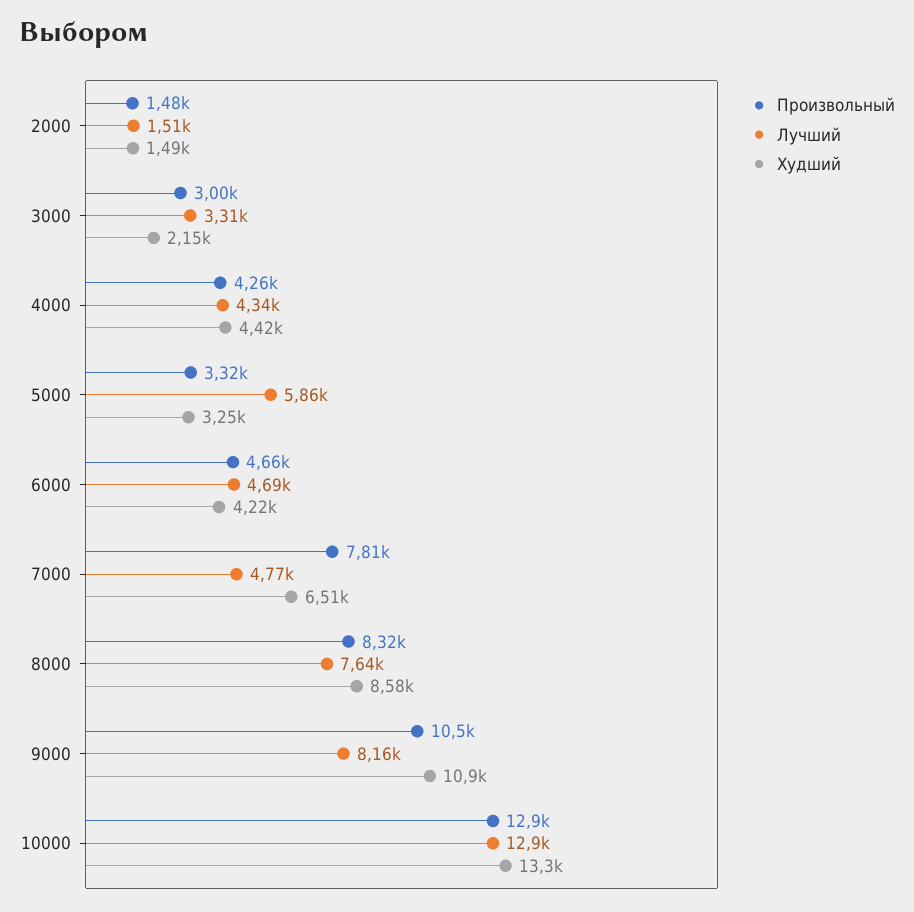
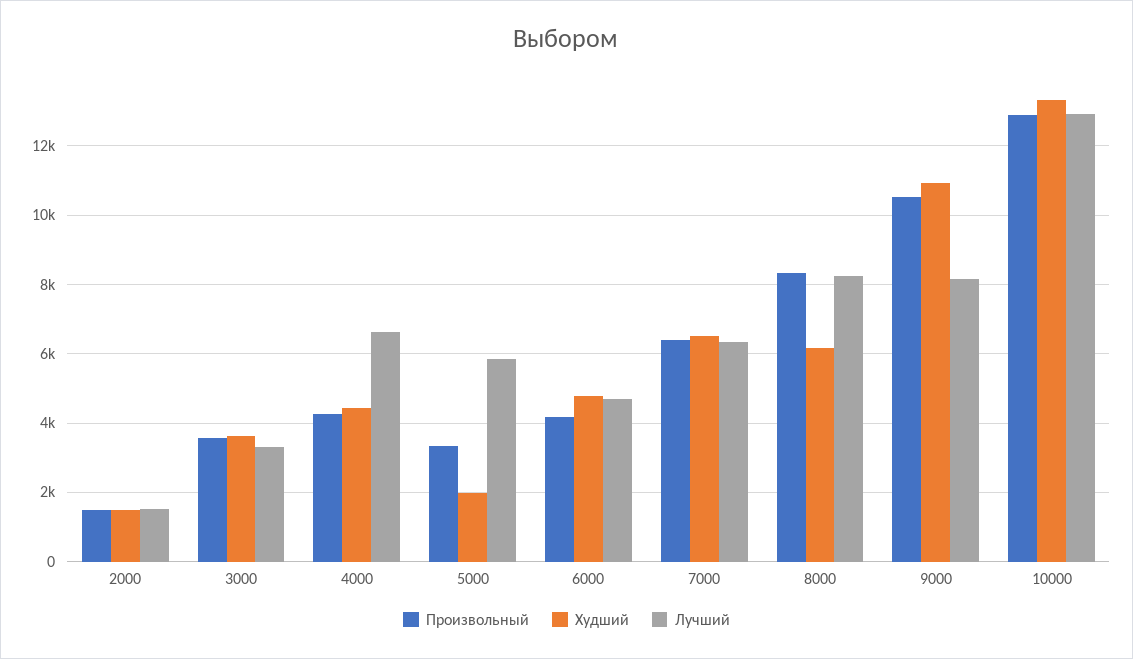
  {
    "Произвольный": {
      "2000": 1480,
-     "3000": 3000,
+     "3000": 3600,
      "4000": 4260,
      "5000": 3320,
-     "6000": 4660,
+     "6000": 4200,
-     "7000": 7810,
+     "7000": 6400,
      "8000": 8320,
      "9000": 10500,
      "10000": 12900
    },
    "Лучший": {
      "2000": 1510,
      "3000": 3310,
-     "4000": 4340,
+     "4000": 6600,
      "5000": 5860,
      "6000": 4690,
-     "7000": 4770,
+     "7000": 6400,
-     "8000": 7640,
+     "8000": 8200,
      "9000": 8160,
      "10000": 12900
    },
    "Худший": {
      "2000": 1490,
-     "3000": 2150,
+     "3000": 3600,
      "4000": 4420,
-     "5000": 3250,
+     "5000": 2000,
-     "6000": 4220,
+     "6000": 4800,
      "7000": 6510,
-     "8000": 8580,
+     "8000": 6200,
      "9000": 10900,
      "10000": 13300
    }
  }

